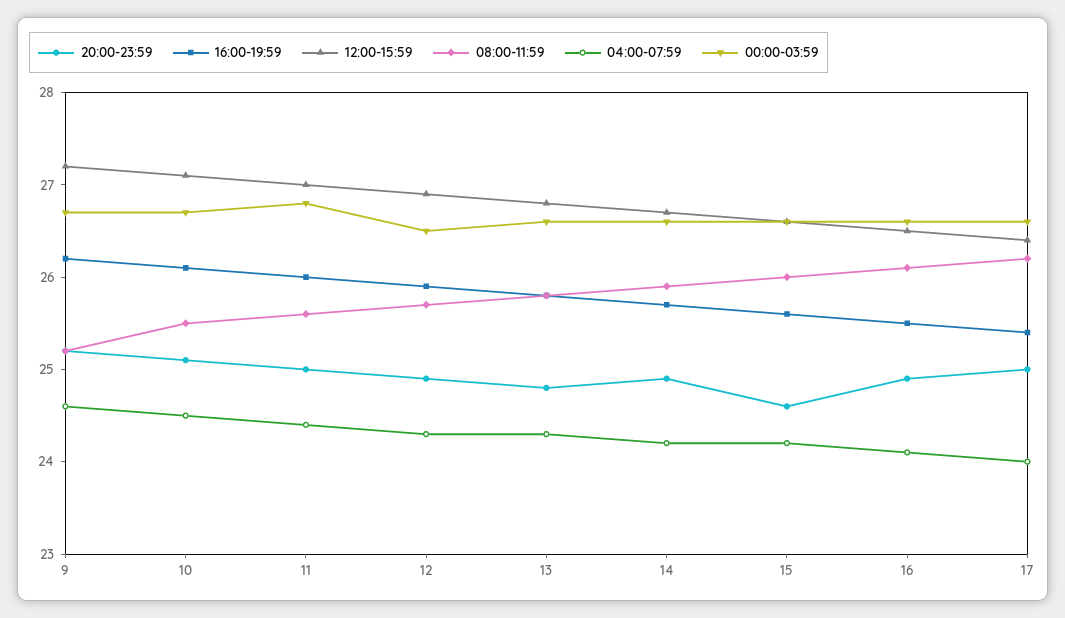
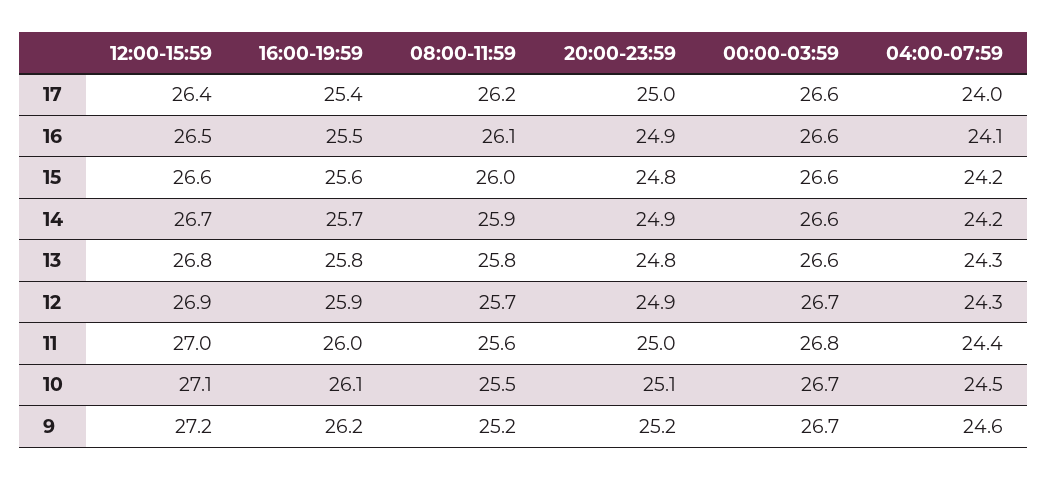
  {
    "20:00-23:59": {
      "9": 25.2,
      "10": 25.1,
      "11": 25,
      "12": 24.9,
      "13": 24.8,
      "14": 24.9,
-     "15": 24.6,
+     "15": 24.8,
      "16": 24.9,
      "17": 25
    },
    "16:00-19:59": {
      "9": 26.2,
      "10": 26.1,
      "11": 26,
      "12": 25.9,
      "13": 25.8,
      "14": 25.7,
      "15": 25.6,
      "16": 25.5,
      "17": 25.4
    },
    "12:00-15:59": {
      "9": 27.2,
      "10": 27.1,
      "11": 27,
      "12": 26.9,
      "13": 26.8,
      "14": 26.7,
      "15": 26.6,
      "16": 26.5,
      "17": 26.4
    },
    "08:00-11:59": {
      "9": 25.2,
      "10": 25.5,
      "11": 25.6,
      "12": 25.7,
      "13": 25.8,
      "14": 25.9,
      "15": 26,
      "16": 26.1,
      "17": 26.2
    },
    "04:00-07:59": {
      "9": 24.6,
      "10": 24.5,
      "11": 24.4,
      "12": 24.3,
      "13": 24.3,
      "14": 24.2,
      "15": 24.2,
      "16": 24.1,
      "17": 24
    },
    "00:00-03:59": {
      "9": 26.7,
      "10": 26.7,
      "11": 26.8,
-     "12": 26.5,
+     "12": 26.7,
      "13": 26.6,
      "14": 26.6,
      "15": 26.6,
      "16": 26.6,
      "17": 26.6
    }
  }

